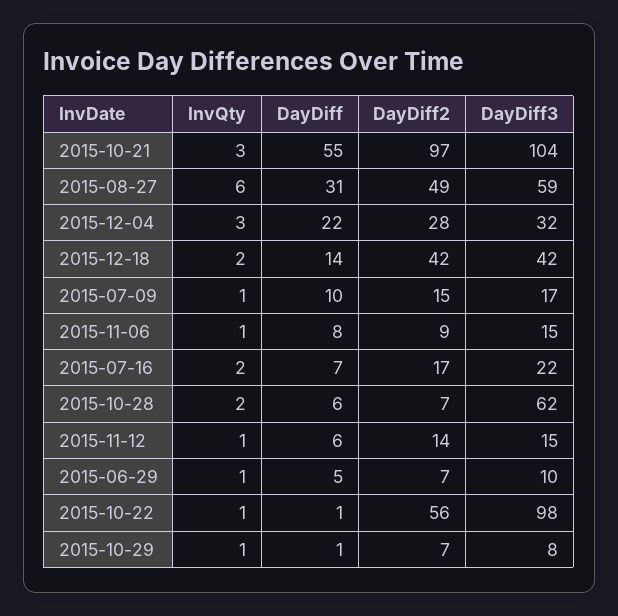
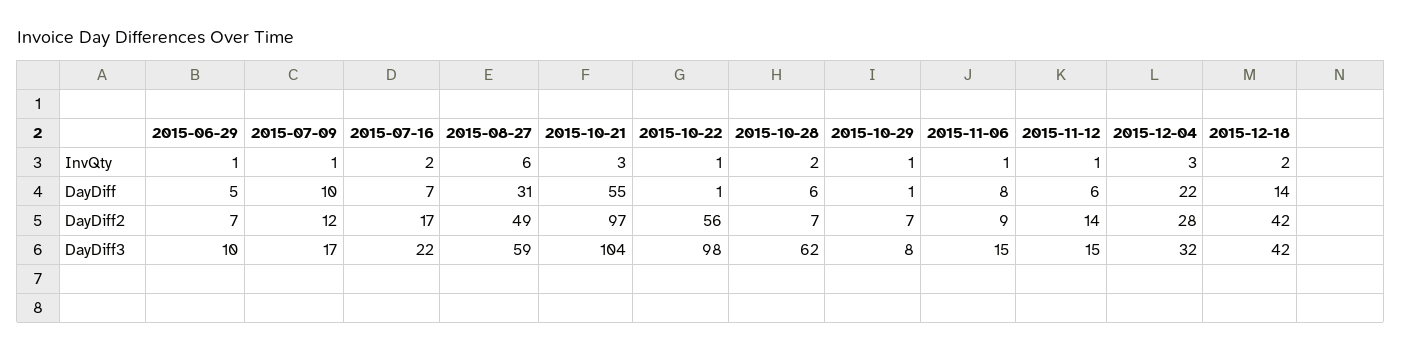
  {
    "InvQty": {
      "2015-10-21": 3,
      "2015-08-27": 6,
      "2015-12-04": 3,
      "2015-12-18": 2,
      "2015-07-09": 1,
      "2015-11-06": 1,
      "2015-07-16": 2,
      "2015-10-28": 2,
      "2015-11-12": 1,
      "2015-06-29": 1,
      "2015-10-22": 1,
      "2015-10-29": 1
    },
    "DayDiff": {
      "2015-10-21": 55,
      "2015-08-27": 31,
      "2015-12-04": 22,
      "2015-12-18": 14,
      "2015-07-09": 10,
      "2015-11-06": 8,
      "2015-07-16": 7,
      "2015-10-28": 6,
      "2015-11-12": 6,
      "2015-06-29": 5,
      "2015-10-22": 1,
      "2015-10-29": 1
    },
    "DayDiff2": {
      "2015-10-21": 97,
      "2015-08-27": 49,
      "2015-12-04": 28,
      "2015-12-18": 42,
-     "2015-07-09": 15,
+     "2015-07-09": 12,
      "2015-11-06": 9,
      "2015-07-16": 17,
      "2015-10-28": 7,
      "2015-11-12": 14,
      "2015-06-29": 7,
      "2015-10-22": 56,
      "2015-10-29": 7
    },
    "DayDiff3": {
      "2015-10-21": 104,
      "2015-08-27": 59,
      "2015-12-04": 32,
      "2015-12-18": 42,
      "2015-07-09": 17,
      "2015-11-06": 15,
      "2015-07-16": 22,
      "2015-10-28": 62,
      "2015-11-12": 15,
      "2015-06-29": 10,
      "2015-10-22": 98,
      "2015-10-29": 8
    }
  }

